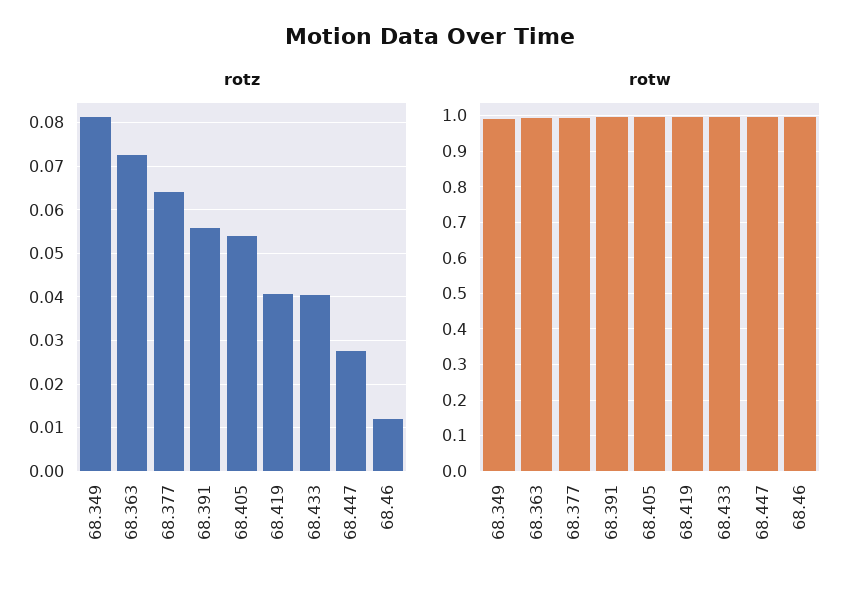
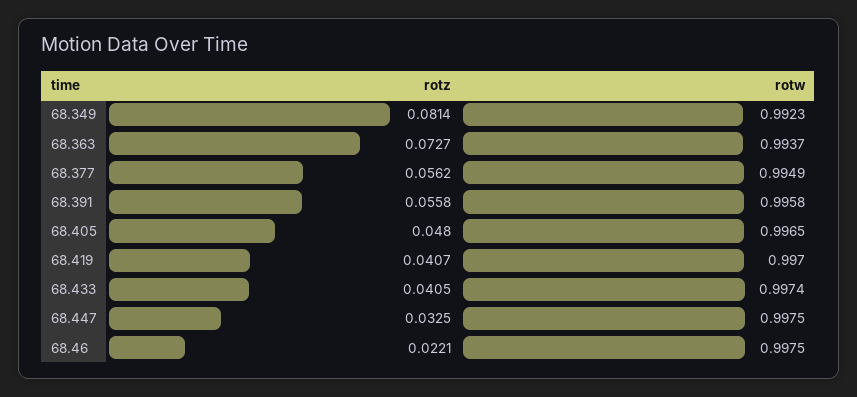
  {
    "rotz": {
      "68.349": 0.0814,
      "68.363": 0.0727,
-     "68.377": 0.064,
+     "68.377": 0.0562,
      "68.391": 0.0558,
-     "68.405": 0.054,
+     "68.405": 0.048,
      "68.419": 0.0407,
      "68.433": 0.0405,
-     "68.447": 0.028,
+     "68.447": 0.0325,
-     "68.46": 0.012
+     "68.46": 0.0221
    },
    "rotw": {
      "68.349": 0.9923,
      "68.363": 0.9937,
      "68.377": 0.9949,
      "68.391": 0.9958,
      "68.405": 0.9965,
      "68.419": 0.997,
      "68.433": 0.9974,
      "68.447": 0.9975,
      "68.46": 0.9975
    }
  }

